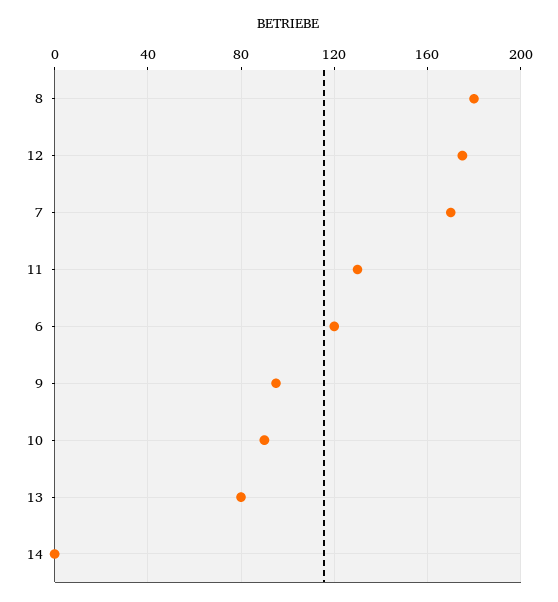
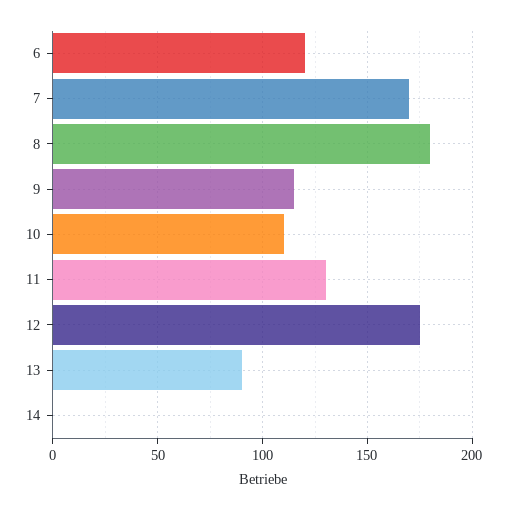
  {
    "8": 180,
    "12": 175,
    "7": 170,
    "11": 130,
    "6": 120,
-   "9": 95,
+   "9": 115,
-   "10": 90,
+   "10": 110,
-   "13": 80,
+   "13": 90,
    "14": 0
  }

